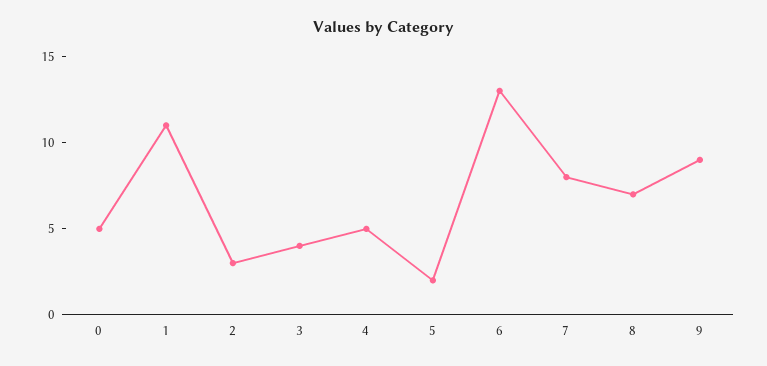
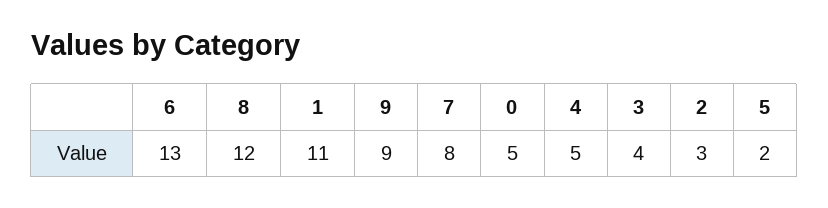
  {
    "0": 5,
    "1": 11,
    "2": 3,
    "3": 4,
    "4": 5,
    "5": 2,
    "6": 13,
    "7": 8,
-   "8": 7,
+   "8": 12,
    "9": 9
  }

